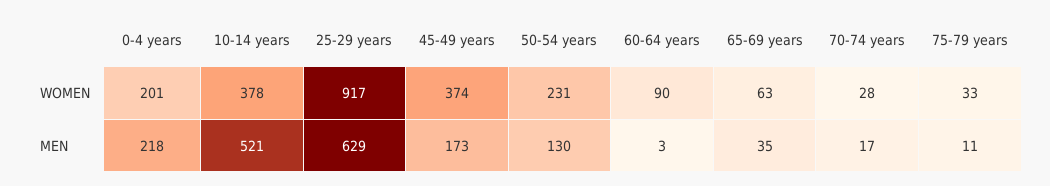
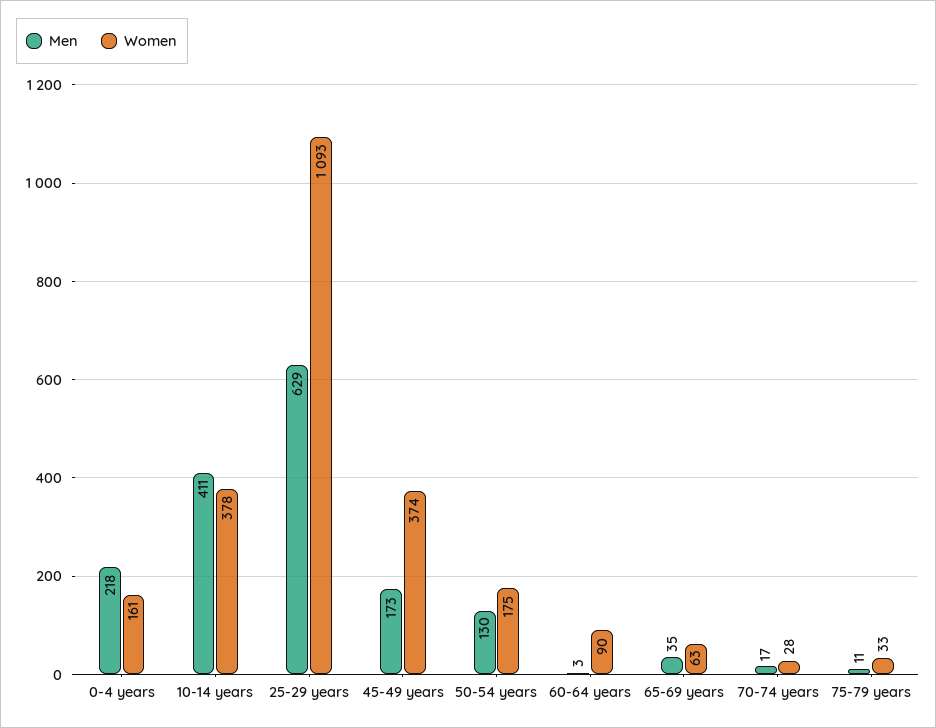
  {
    "WOMEN": {
-     "0-4 years": 201,
+     "0-4 years": 161,
      "10-14 years": 378,
-     "25-29 years": 917,
+     "25-29 years": 1093,
      "45-49 years": 374,
-     "50-54 years": 231,
+     "50-54 years": 175,
      "60-64 years": 90,
      "65-69 years": 63,
      "70-74 years": 28,
      "75-79 years": 33
    },
    "MEN": {
      "0-4 years": 218,
-     "10-14 years": 521,
+     "10-14 years": 411,
      "25-29 years": 629,
      "45-49 years": 173,
      "50-54 years": 130,
      "60-64 years": 3,
      "65-69 years": 35,
      "70-74 years": 17,
      "75-79 years": 11
    }
  }

